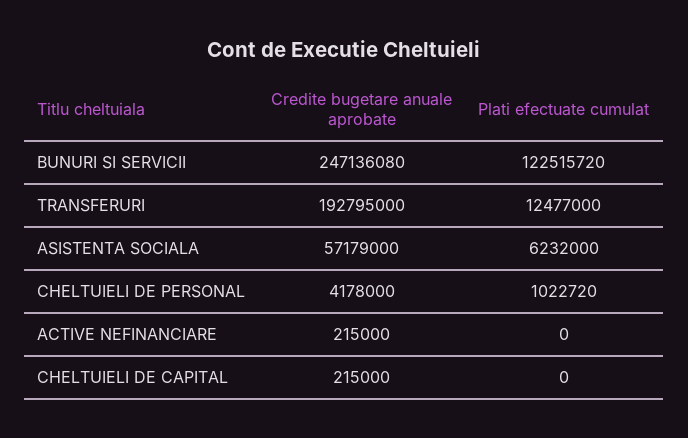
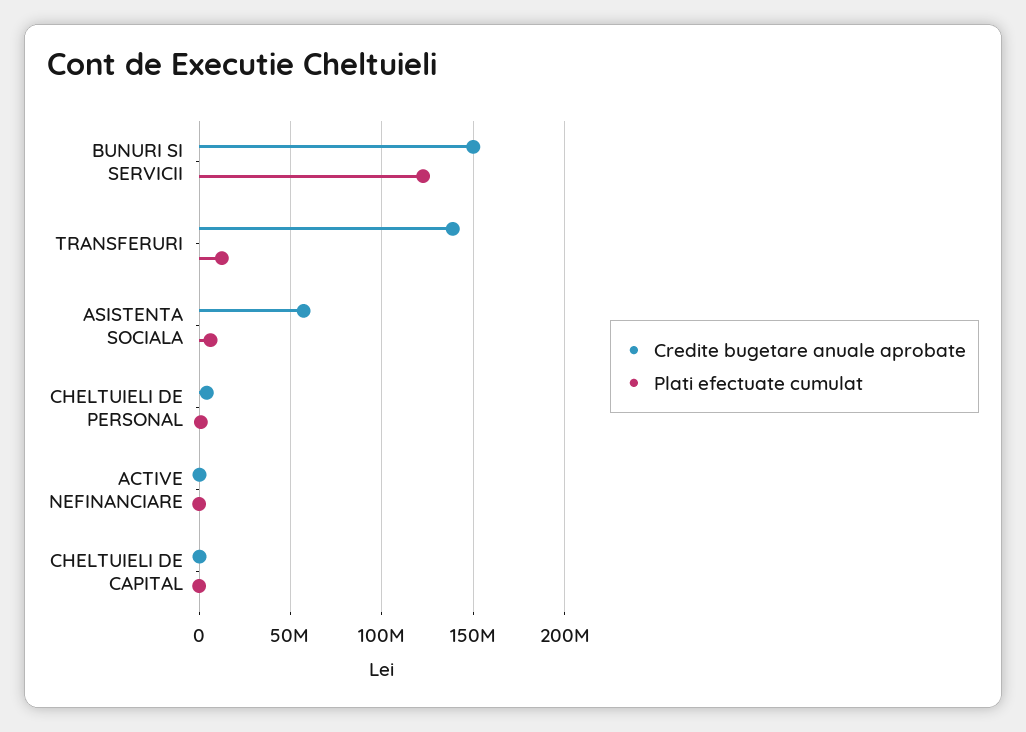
  {
    "Credite bugetare anuale aprobate": {
-     "BUNURI SI SERVICII": 247136080,
+     "BUNURI SI SERVICII": 150000000,
-     "TRANSFERURI": 192795000,
+     "TRANSFERURI": 140000000,
      "ASISTENTA SOCIALA": 57179000,
      "CHELTUIELI DE PERSONAL": 4178000,
      "ACTIVE NEFINANCIARE": 215000,
      "CHELTUIELI DE CAPITAL": 215000
    },
    "Plati efectuate cumulat": {
      "BUNURI SI SERVICII": 122515720,
      "TRANSFERURI": 12477000,
      "ASISTENTA SOCIALA": 6232000,
      "CHELTUIELI DE PERSONAL": 1022720,
      "ACTIVE NEFINANCIARE": 0,
      "CHELTUIELI DE CAPITAL": 0
    }
  }

